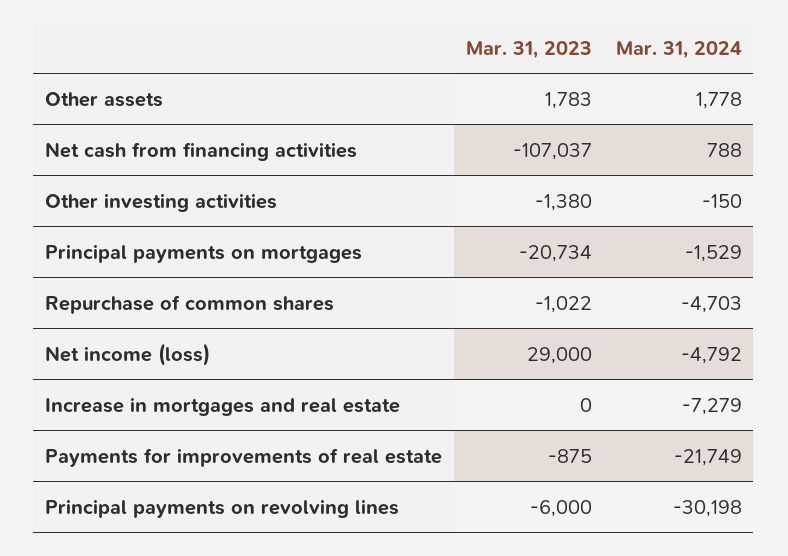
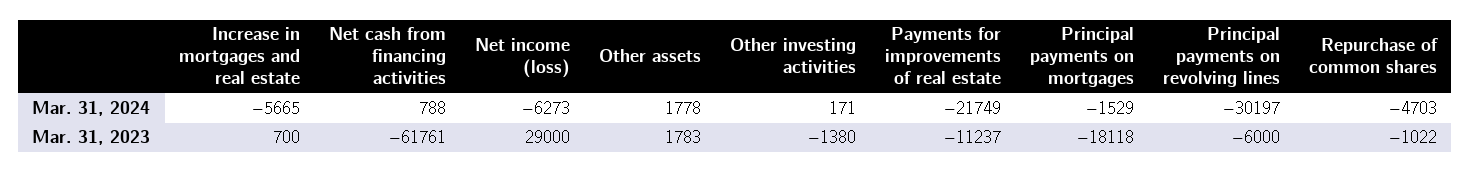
  {
    "Mar. 31, 2023": {
      "Other assets": 1783,
-     "Net cash from financing activities": -107037,
+     "Net cash from financing activities": -61761,
      "Other investing activities": -1380,
-     "Principal payments on mortgages": -20734,
+     "Principal payments on mortgages": -18118,
      "Repurchase of common shares": -1022,
      "Net income (loss)": 29000,
-     "Increase in mortgages and real estate": 0,
+     "Increase in mortgages and real estate": 700,
-     "Payments for improvements of real estate": -875,
+     "Payments for improvements of real estate": -11237,
      "Principal payments on revolving lines": -6000
    },
    "Mar. 31, 2024": {
      "Other assets": 1778,
      "Net cash from financing activities": 788,
-     "Other investing activities": -150,
+     "Other investing activities": 171,
      "Principal payments on mortgages": -1529,
      "Repurchase of common shares": -4703,
-     "Net income (loss)": -4792,
+     "Net income (loss)": -6273,
-     "Increase in mortgages and real estate": -7279,
+     "Increase in mortgages and real estate": -5665,
      "Payments for improvements of real estate": -21749,
-     "Principal payments on revolving lines": -30198
+     "Principal payments on revolving lines": -30197
    }
  }

